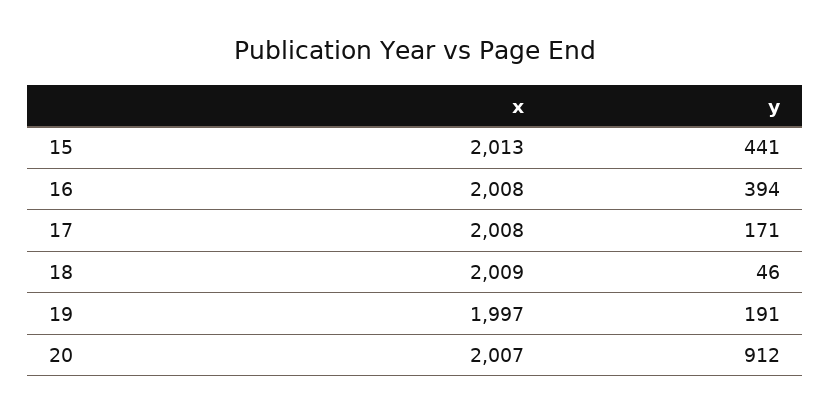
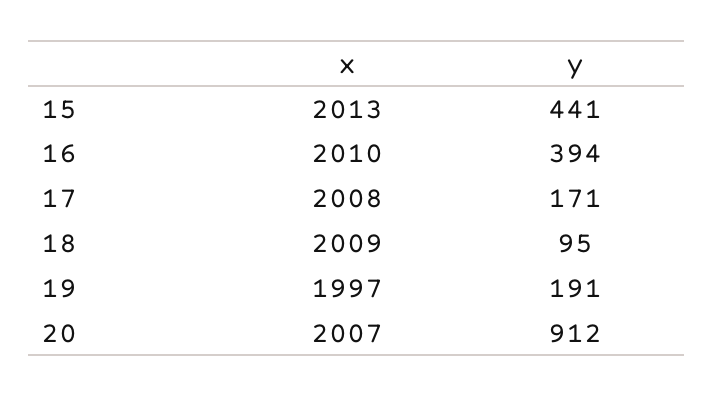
  {
    "x": {
      "15": 2013,
-     "16": 2008,
+     "16": 2010,
      "17": 2008,
      "18": 2009,
      "19": 1997,
      "20": 2007
    },
    "y": {
      "15": 441,
      "16": 394,
      "17": 171,
-     "18": 46,
+     "18": 95,
      "19": 191,
      "20": 912
    }
  }

